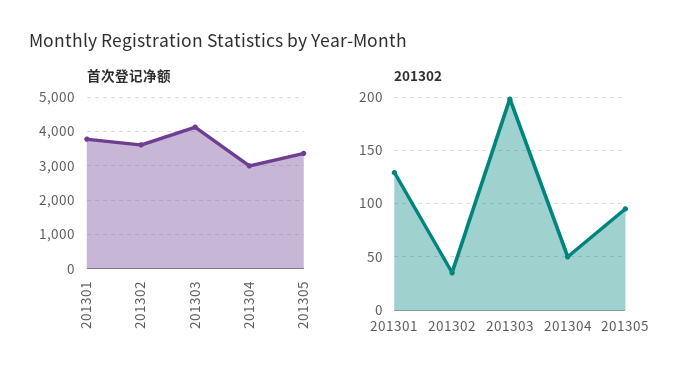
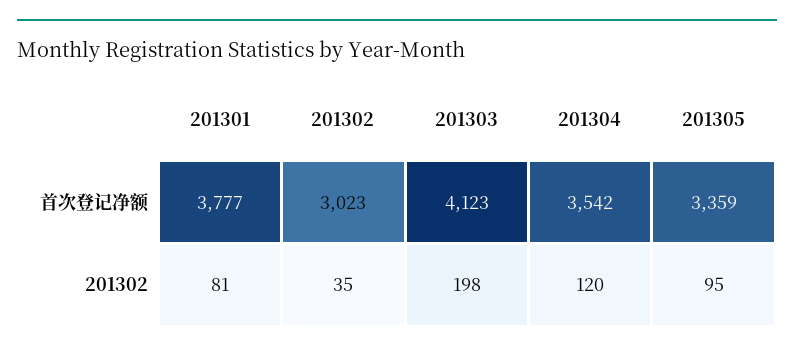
  {
    "首次登记净额": {
      "201301": 3777,
-     "201302": 3600,
+     "201302": 3023,
      "201303": 4123,
-     "201304": 3000,
+     "201304": 3542,
      "201305": 3359
    },
    "201302": {
-     "201301": 130,
+     "201301": 81,
      "201302": 35,
      "201303": 198,
-     "201304": 50,
+     "201304": 120,
      "201305": 95
    }
  }

